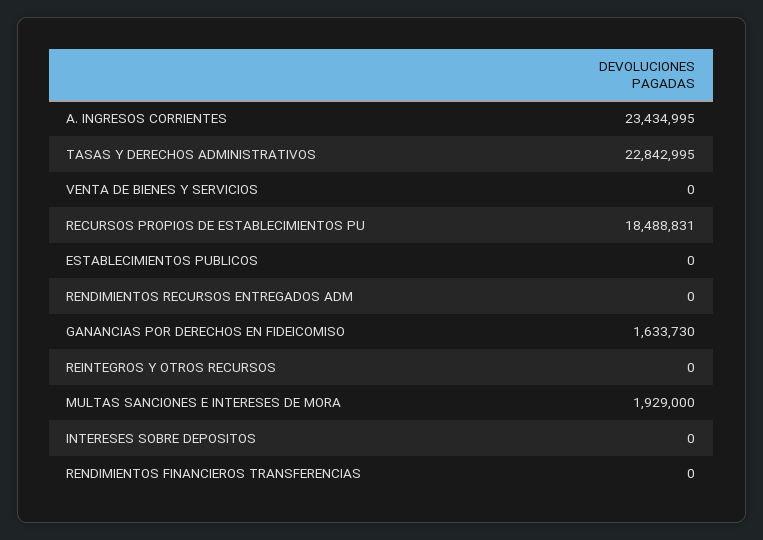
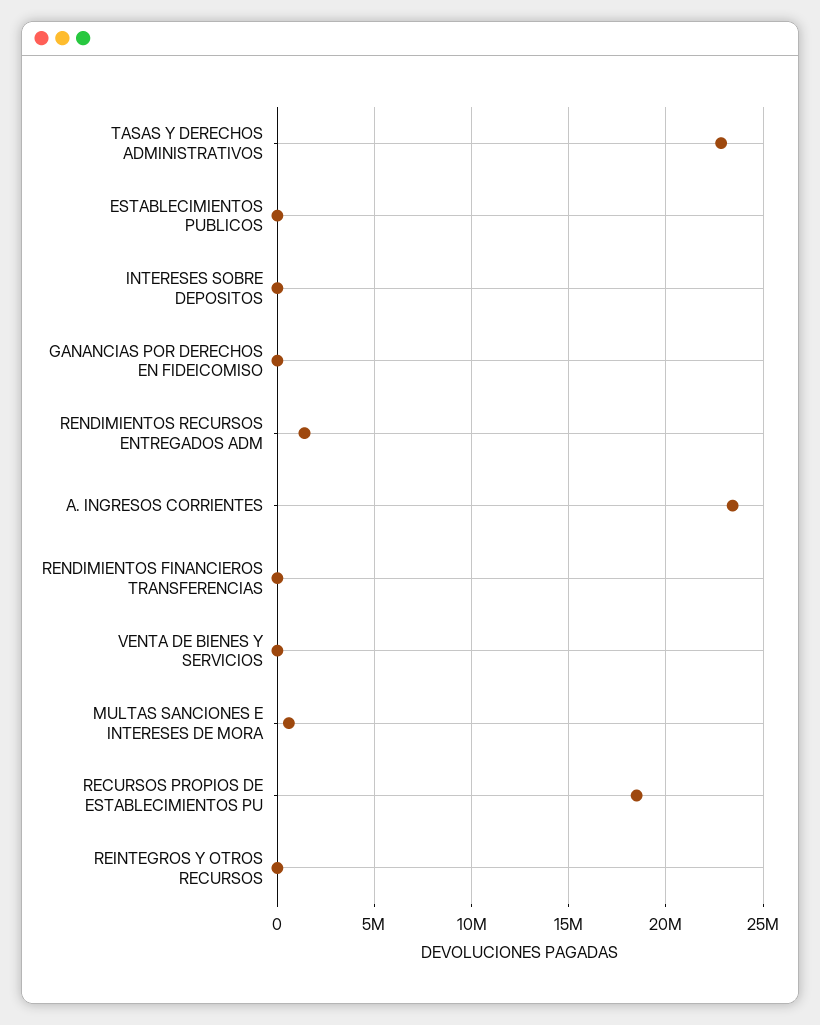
  {
    "A. INGRESOS CORRIENTES": 23434995,
    "TASAS Y DERECHOS ADMINISTRATIVOS": 22842995,
    "VENTA DE BIENES Y SERVICIOS": 0,
    "RECURSOS PROPIOS DE ESTABLECIMIENTOS PU": 18488831,
    "ESTABLECIMIENTOS PUBLICOS": 0,
-   "RENDIMIENTOS RECURSOS ENTREGADOS ADM": 0,
+   "RENDIMIENTOS RECURSOS ENTREGADOS ADM": 1500000,
-   "GANANCIAS POR DERECHOS EN FIDEICOMISO": 1633730,
+   "GANANCIAS POR DERECHOS EN FIDEICOMISO": 0,
    "REINTEGROS Y OTROS RECURSOS": 0,
-   "MULTAS SANCIONES E INTERESES DE MORA": 1929000,
+   "MULTAS SANCIONES E INTERESES DE MORA": 500000,
    "INTERESES SOBRE DEPOSITOS": 0,
    "RENDIMIENTOS FINANCIEROS TRANSFERENCIAS": 0
  }

